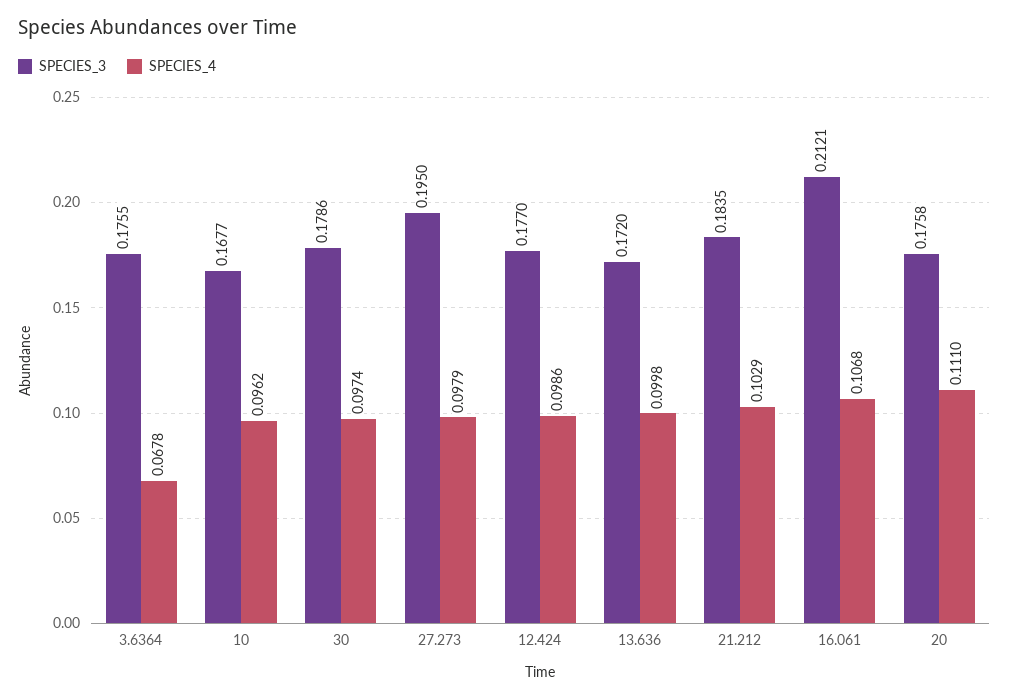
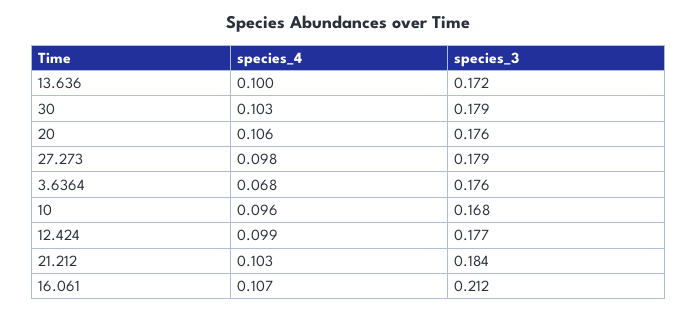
  {
    "SPECIES_3": {
      "3.6364": 0.1755,
      "10": 0.1677,
      "30": 0.1786,
-     "27.273": 0.195,
+     "27.273": 0.179,
      "12.424": 0.177,
      "13.636": 0.172,
      "21.212": 0.1835,
      "16.061": 0.2121,
      "20": 0.1758
    },
    "SPECIES_4": {
      "3.6364": 0.0678,
      "10": 0.0962,
-     "30": 0.0974,
+     "30": 0.103,
      "27.273": 0.0979,
      "12.424": 0.0986,
      "13.636": 0.0998,
      "21.212": 0.1029,
      "16.061": 0.1068,
-     "20": 0.111
+     "20": 0.106
    }
  }

